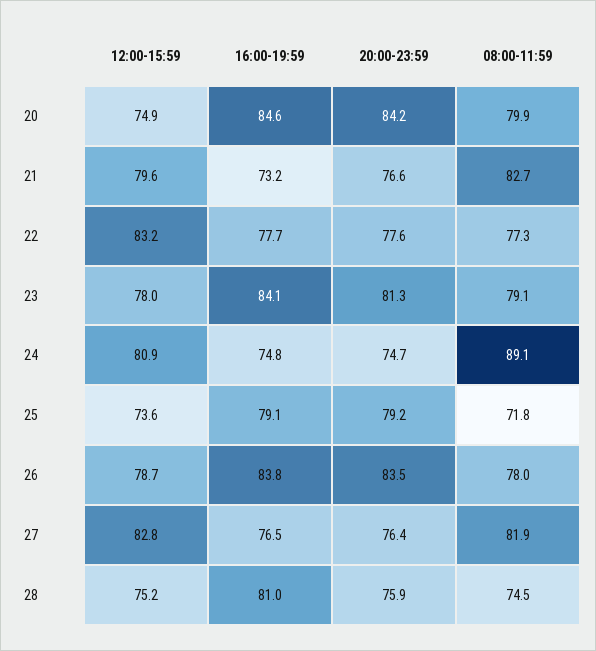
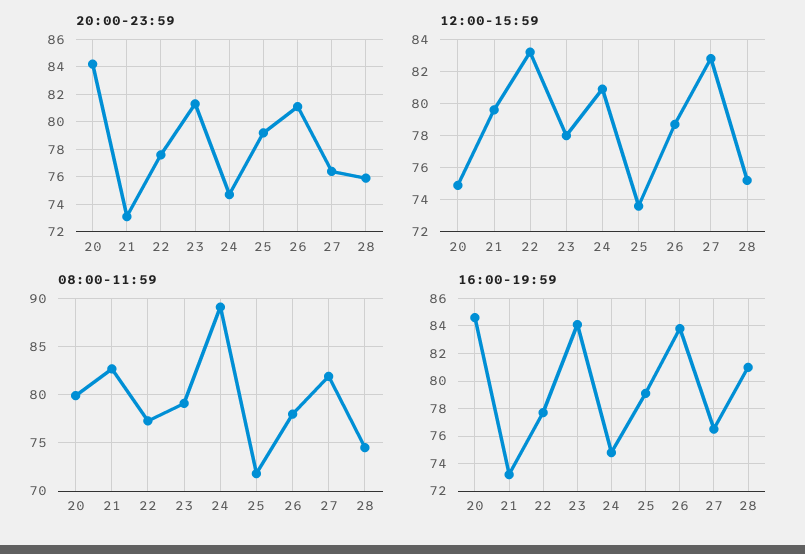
  {
    "12:00-15:59": {
      "20": 74.9,
      "21": 79.6,
      "22": 83.2,
      "23": 78,
      "24": 80.9,
      "25": 73.6,
      "26": 78.7,
      "27": 82.8,
      "28": 75.2
    },
    "16:00-19:59": {
      "20": 84.6,
      "21": 73.2,
      "22": 77.7,
      "23": 84.1,
      "24": 74.8,
      "25": 79.1,
      "26": 83.8,
      "27": 76.5,
      "28": 81
    },
    "20:00-23:59": {
      "20": 84.2,
-     "21": 76.6,
+     "21": 73,
      "22": 77.6,
      "23": 81.3,
      "24": 74.7,
      "25": 79.2,
-     "26": 83.5,
+     "26": 81,
      "27": 76.4,
      "28": 75.9
    },
    "08:00-11:59": {
      "20": 79.9,
      "21": 82.7,
      "22": 77.3,
      "23": 79.1,
      "24": 89.1,
      "25": 71.8,
      "26": 78,
      "27": 81.9,
      "28": 74.5
    }
  }

